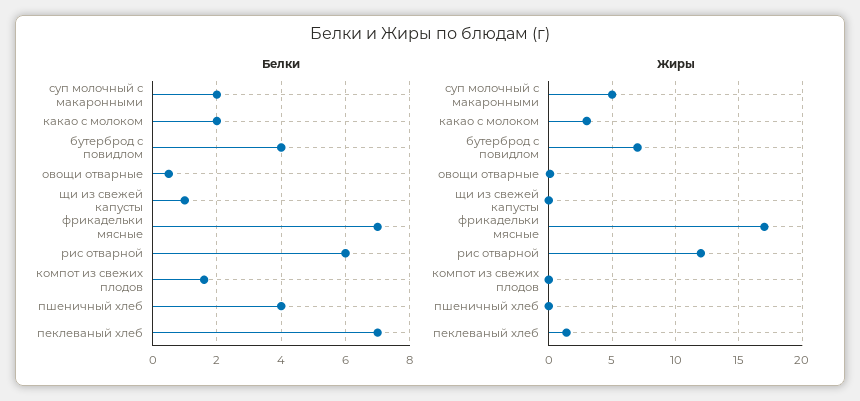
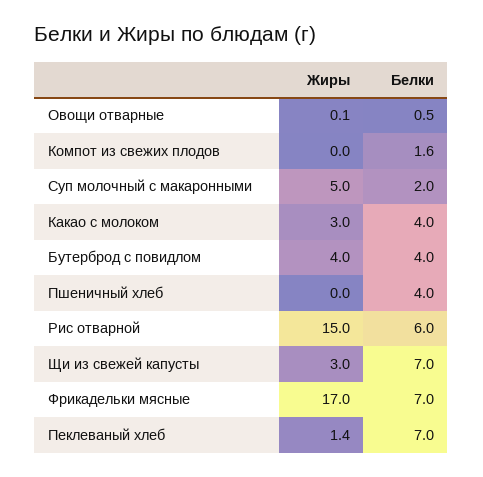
  {
    "Белки": {
      "суп молочный с макаронными": 2,
-     "какао с молоком": 2,
+     "какао с молоком": 4,
      "бутерброд с повидлом": 4,
      "овощи отварные": 0.5,
-     "щи из свежей капусты": 1,
+     "щи из свежей капусты": 7,
      "фрикадельки мясные": 7,
      "рис отварной": 6,
      "компот из свежих плодов": 1.6,
      "пшеничный хлеб": 4,
      "пеклеваный хлеб": 7
    },
    "Жиры": {
      "суп молочный с макаронными": 5,
      "какао с молоком": 3,
-     "бутерброд с повидлом": 7,
+     "бутерброд с повидлом": 4,
      "овощи отварные": 0.1,
-     "щи из свежей капусты": 0,
+     "щи из свежей капусты": 3,
      "фрикадельки мясные": 17,
-     "рис отварной": 12,
+     "рис отварной": 15,
      "компот из свежих плодов": 0,
      "пшеничный хлеб": 0,
      "пеклеваный хлеб": 1.4
    }
  }

